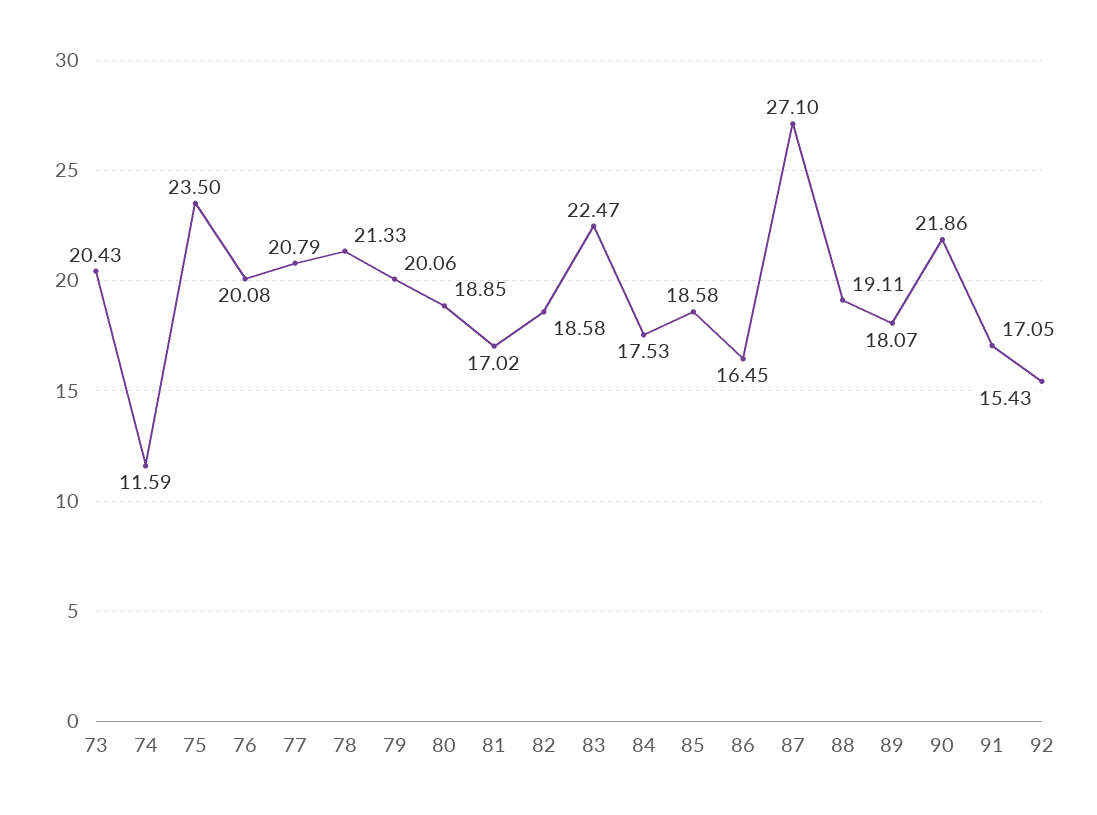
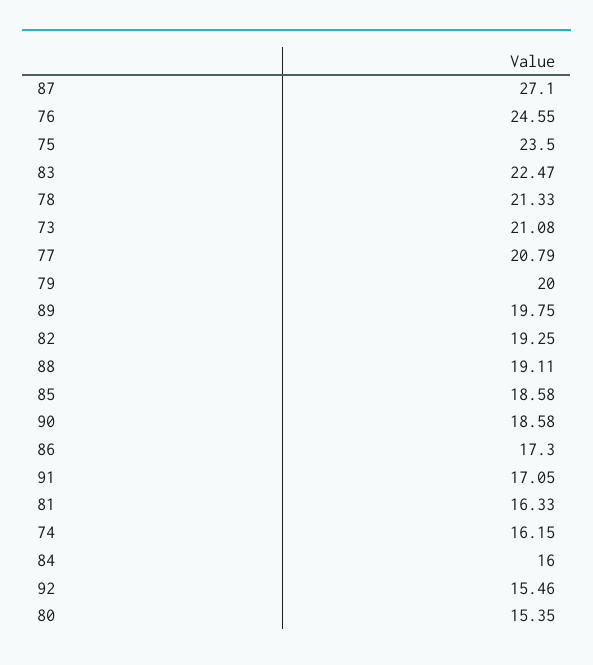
  {
-   "73": 20.43,
+   "73": 21.08,
-   "74": 11.59,
+   "74": 16.15,
    "75": 23.5,
-   "76": 20.08,
+   "76": 24.55,
    "77": 20.79,
    "78": 21.33,
-   "79": 20.06,
+   "79": 20,
-   "80": 18.85,
+   "80": 15.35,
-   "81": 17.02,
+   "81": 16.33,
-   "82": 18.58,
+   "82": 19.25,
    "83": 22.47,
-   "84": 17.53,
+   "84": 16,
    "85": 18.58,
-   "86": 16.45,
+   "86": 17.3,
    "87": 27.1,
    "88": 19.11,
-   "89": 18.07,
+   "89": 19.75,
-   "90": 21.86,
+   "90": 18.58,
    "91": 17.05,
-   "92": 15.43
+   "92": 15.46
  }

